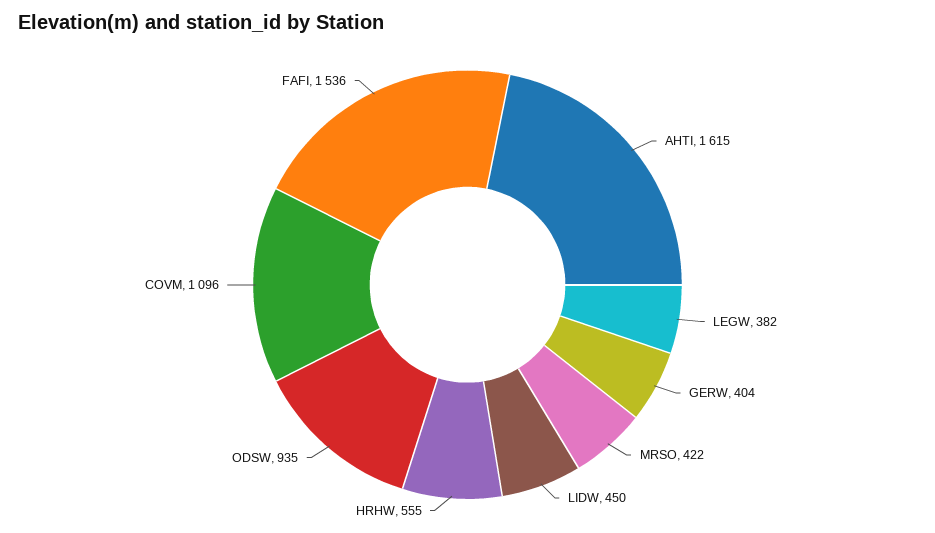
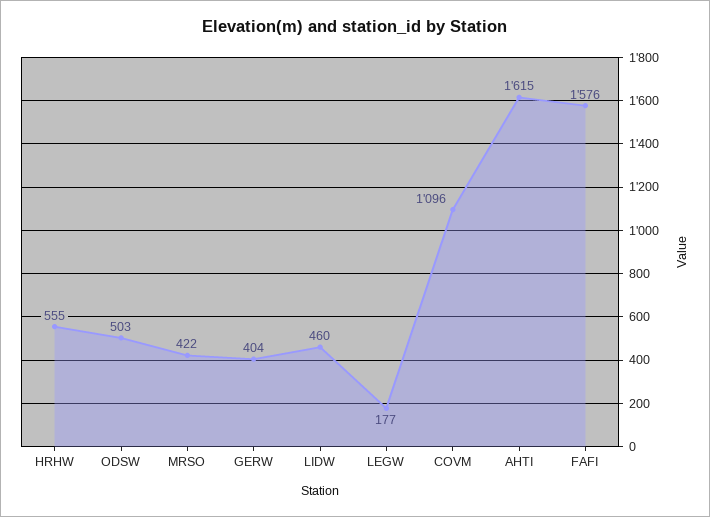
  {
    "AHTI": 1615,
-   "LEGW": 382,
+   "LEGW": 177,
    "GERW": 404,
    "MRSO": 422,
-   "LIDW": 450,
+   "LIDW": 460,
    "HRHW": 555,
-   "ODSW": 935,
+   "ODSW": 503,
    "COVM": 1096,
-   "FAFI": 1536
+   "FAFI": 1576
  }

